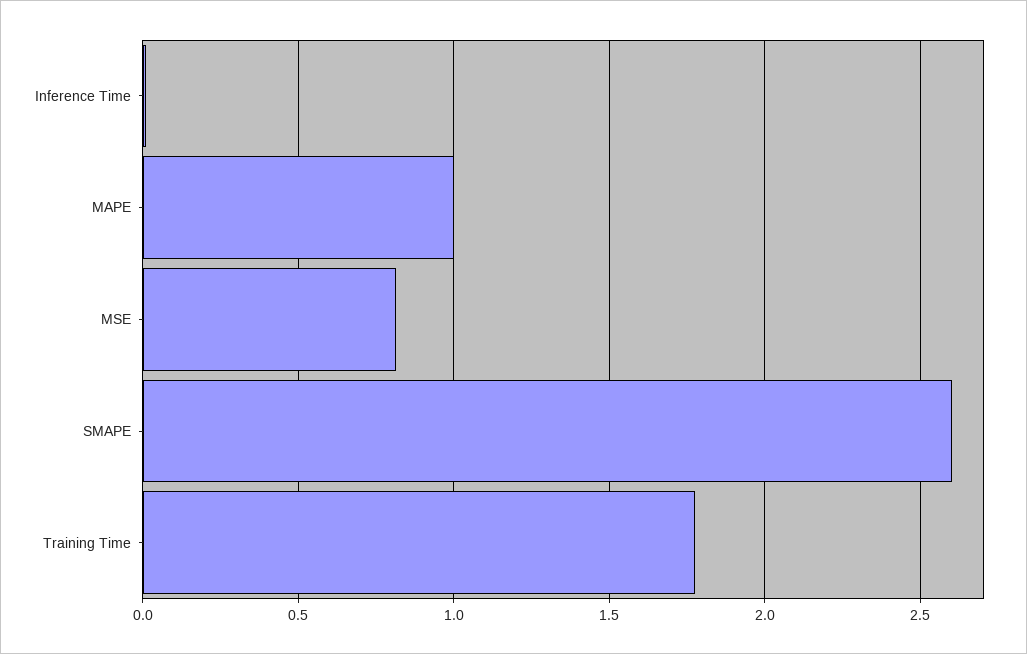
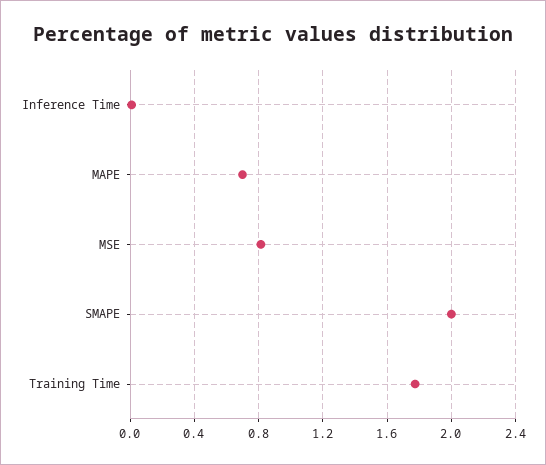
  {
    "Inference Time": 0,
-   "MAPE": 1,
+   "MAPE": 0.7,
    "MSE": 0.8,
-   "SMAPE": 2.6,
+   "SMAPE": 2,
    "Training Time": 1.75
  }

